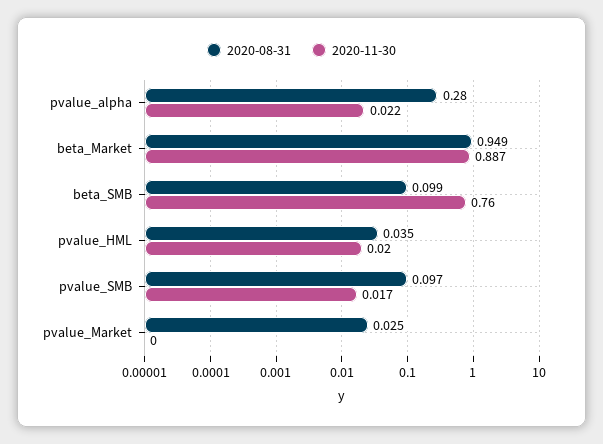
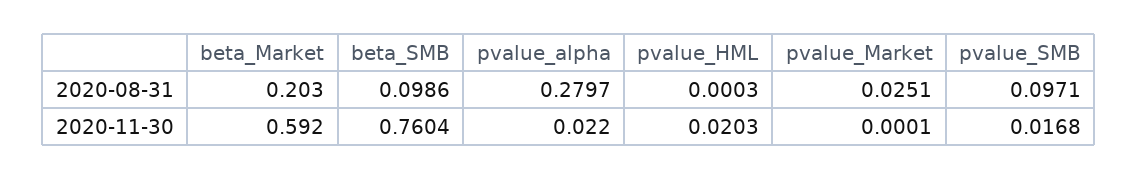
  {
    "2020-08-31": {
      "pvalue_alpha": 0.2797,
-     "beta_Market": 0.949,
+     "beta_Market": 0.203,
      "beta_SMB": 0.0986,
-     "pvalue_HML": 0.035,
+     "pvalue_HML": 0.0003,
      "pvalue_SMB": 0.0971,
      "pvalue_Market": 0.0251
    },
    "2020-11-30": {
      "pvalue_alpha": 0.022,
-     "beta_Market": 0.887,
+     "beta_Market": 0.592,
      "beta_SMB": 0.7604,
      "pvalue_HML": 0.0203,
      "pvalue_SMB": 0.0168,
      "pvalue_Market": 0.0001
    }
  }

